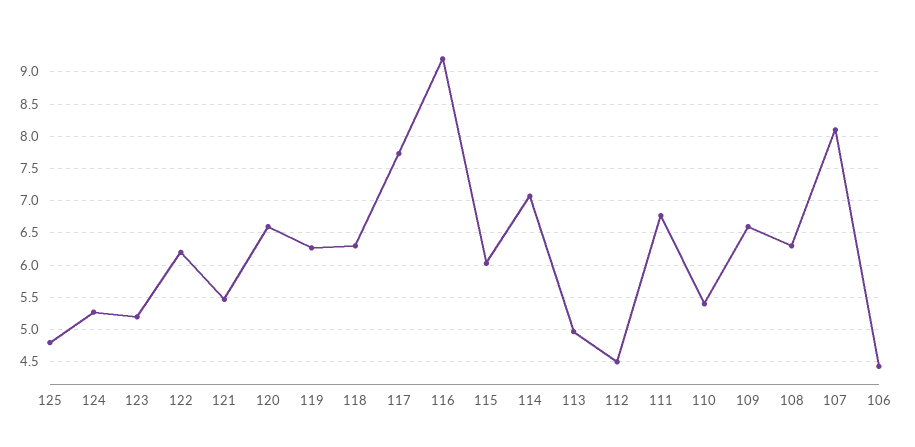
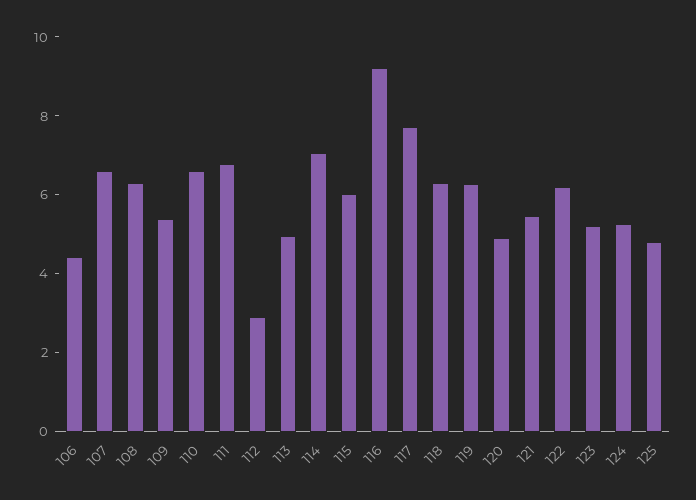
  {
    "125": 4.8,
    "124": 5.3,
    "123": 5.2,
    "122": 6.2,
    "121": 5.5,
-   "120": 6.6,
+   "120": 5,
    "119": 6.3,
    "118": 6.3,
    "117": 7.7,
    "116": 9.2,
    "115": 6,
    "114": 7.1,
    "113": 5,
-   "112": 4.5,
+   "112": 3,
    "111": 6.8,
-   "110": 5.4,
+   "110": 6.5,
-   "109": 6.6,
+   "109": 5.5,
    "108": 6.3,
-   "107": 8.1,
+   "107": 6.5,
    "106": 4.4
  }

